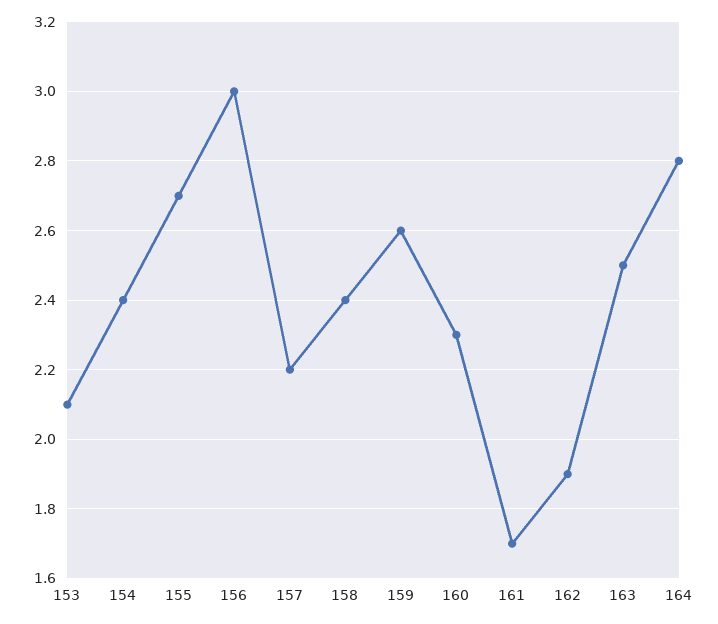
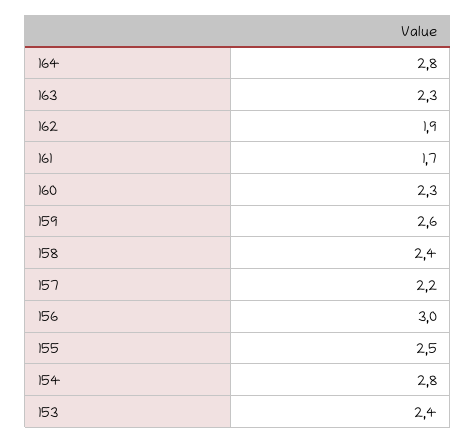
  {
-   "153": 2.1,
+   "153": 2.4,
-   "154": 2.4,
+   "154": 2.8,
-   "155": 2.7,
+   "155": 2.5,
    "156": 3,
    "157": 2.2,
    "158": 2.4,
    "159": 2.6,
    "160": 2.3,
    "161": 1.7,
    "162": 1.9,
-   "163": 2.5,
+   "163": 2.3,
    "164": 2.8
  }

